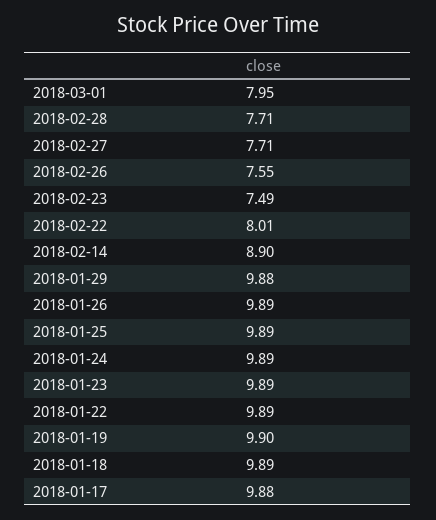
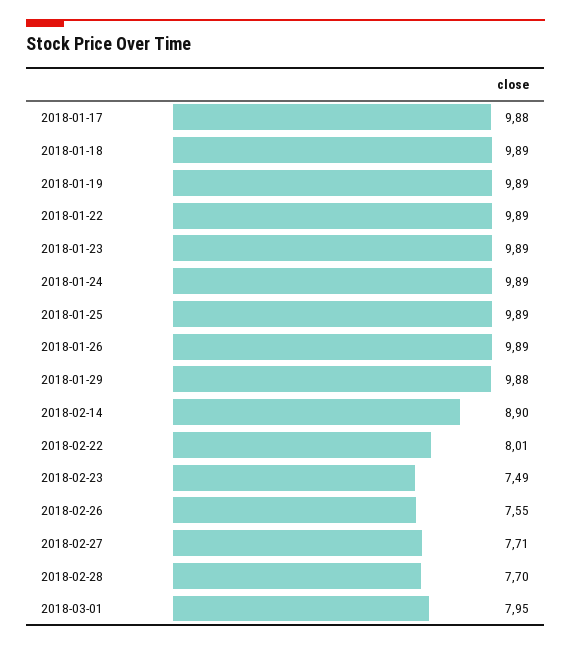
  {
    "2018-03-01": 7.95,
-   "2018-02-28": 7.71,
+   "2018-02-28": 7.7,
    "2018-02-27": 7.71,
    "2018-02-26": 7.55,
    "2018-02-23": 7.49,
    "2018-02-22": 8.01,
    "2018-02-14": 8.9,
    "2018-01-29": 9.88,
    "2018-01-26": 9.89,
    "2018-01-25": 9.89,
    "2018-01-24": 9.89,
    "2018-01-23": 9.89,
    "2018-01-22": 9.89,
-   "2018-01-19": 9.9,
+   "2018-01-19": 9.89,
    "2018-01-18": 9.89,
    "2018-01-17": 9.88
  }

